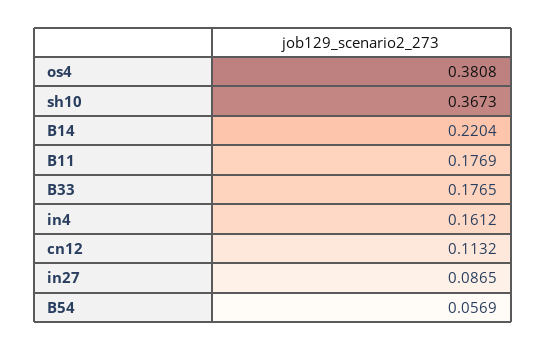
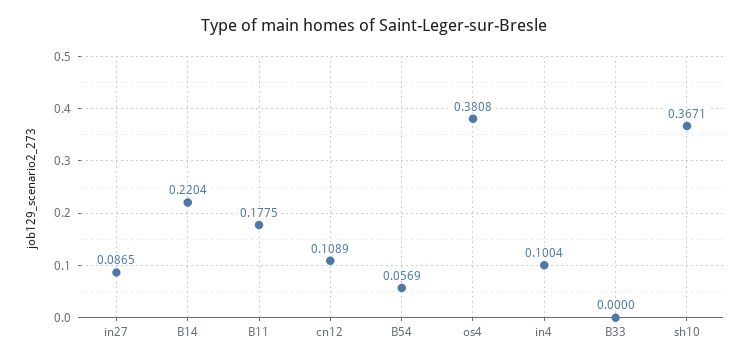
  {
    "os4": 0.3808,
-   "sh10": 0.3673,
+   "sh10": 0.3671,
    "B14": 0.2204,
-   "B11": 0.1769,
+   "B11": 0.1775,
-   "B33": 0.1765,
+   "B33": 0,
-   "in4": 0.1612,
+   "in4": 0.1004,
-   "cn12": 0.1132,
+   "cn12": 0.1089,
    "in27": 0.0865,
    "B54": 0.0569
  }

